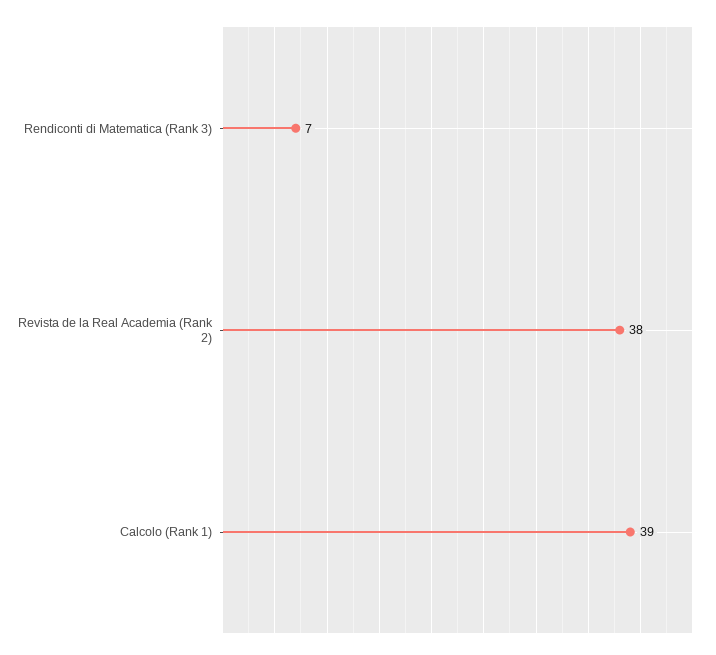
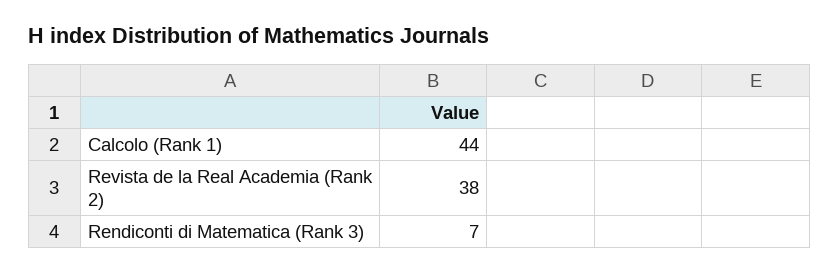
  {
    "Rendiconti di Matematica (Rank 3)": 7,
    "Revista de la Real Academia (Rank 2)": 38,
-   "Calcolo (Rank 1)": 39
+   "Calcolo (Rank 1)": 44
  }

